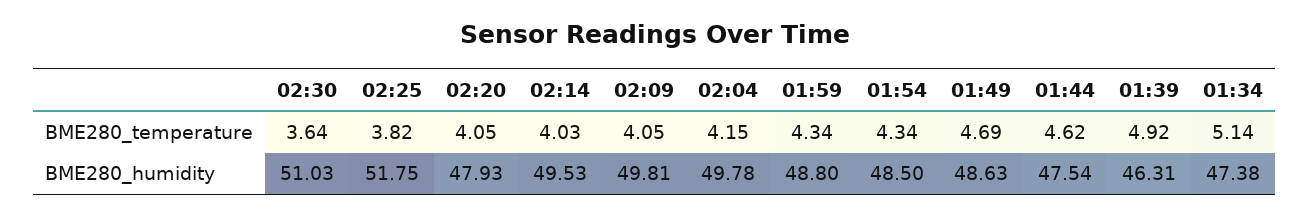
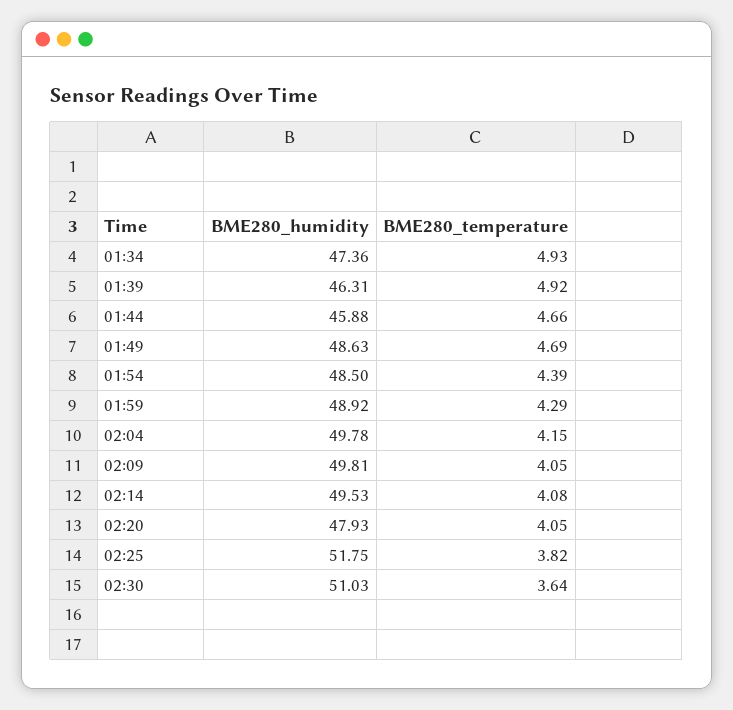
  {
    "02:30": {
      "BME280_temperature": 3.64,
      "BME280_humidity": 51.03
    },
    "02:25": {
      "BME280_temperature": 3.82,
      "BME280_humidity": 51.75
    },
    "02:20": {
      "BME280_temperature": 4.05,
      "BME280_humidity": 47.93
    },
    "02:14": {
-     "BME280_temperature": 4.03,
+     "BME280_temperature": 4.08,
      "BME280_humidity": 49.53
    },
    "02:09": {
      "BME280_temperature": 4.05,
      "BME280_humidity": 49.81
    },
    "02:04": {
      "BME280_temperature": 4.15,
      "BME280_humidity": 49.78
    },
    "01:59": {
-     "BME280_temperature": 4.34,
+     "BME280_temperature": 4.29,
-     "BME280_humidity": 48.8
+     "BME280_humidity": 48.92
    },
    "01:54": {
-     "BME280_temperature": 4.34,
+     "BME280_temperature": 4.39,
      "BME280_humidity": 48.5
    },
    "01:49": {
      "BME280_temperature": 4.69,
      "BME280_humidity": 48.63
    },
    "01:44": {
-     "BME280_temperature": 4.62,
+     "BME280_temperature": 4.66,
-     "BME280_humidity": 47.54
+     "BME280_humidity": 45.88
    },
    "01:39": {
      "BME280_temperature": 4.92,
      "BME280_humidity": 46.31
    },
    "01:34": {
-     "BME280_temperature": 5.14,
+     "BME280_temperature": 4.93,
-     "BME280_humidity": 47.38
+     "BME280_humidity": 47.36
    }
  }

